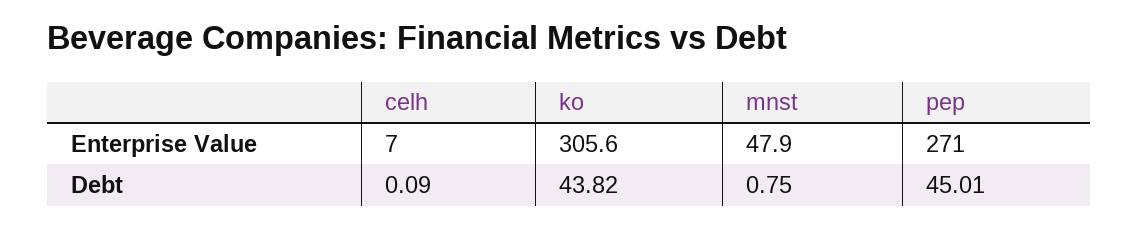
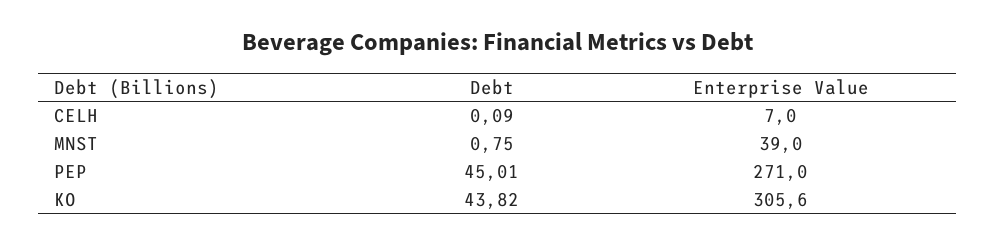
  {
    "celh": {
      "Enterprise Value": 7,
      "Debt": 0.09
    },
    "ko": {
      "Enterprise Value": 305.6,
      "Debt": 43.82
    },
    "mnst": {
-     "Enterprise Value": 47.9,
+     "Enterprise Value": 39,
      "Debt": 0.75
    },
    "pep": {
      "Enterprise Value": 271,
      "Debt": 45.01
    }
  }

